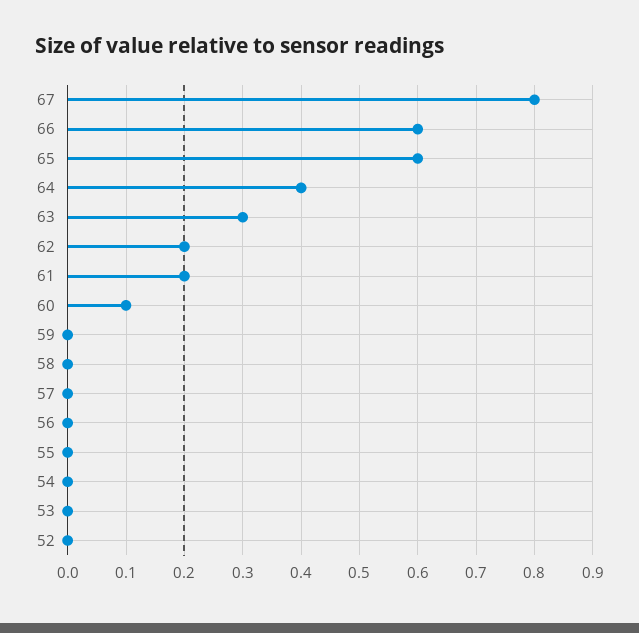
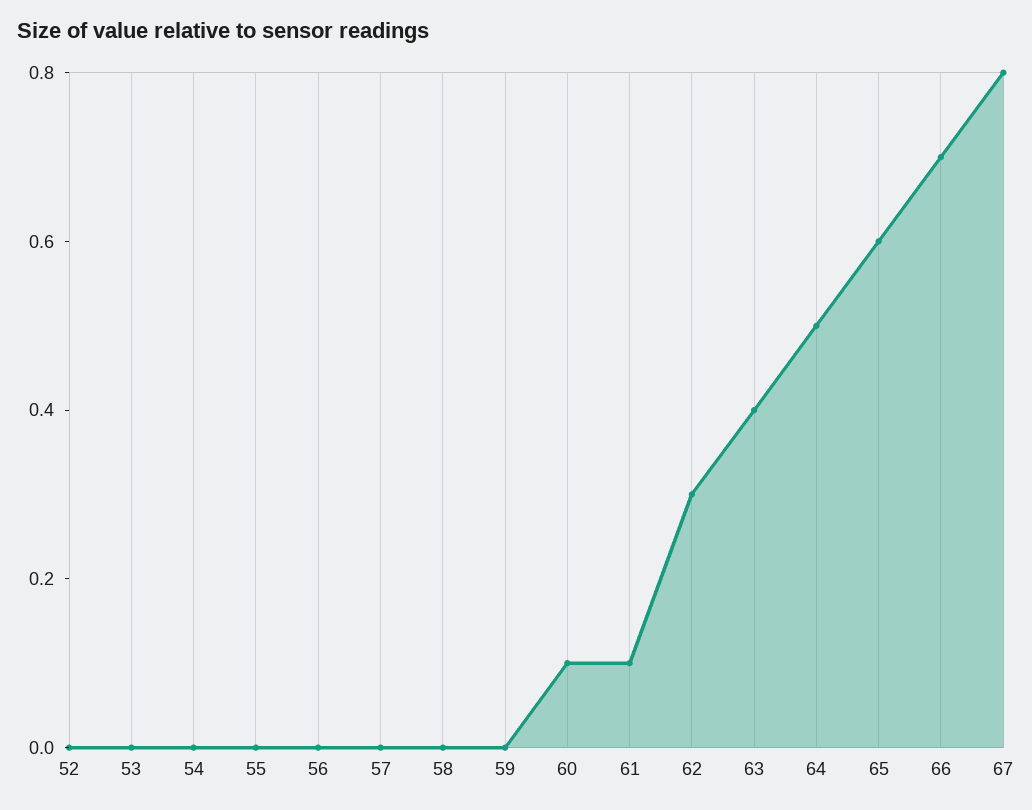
  {
    "67": 0.8,
-   "66": 0.6,
+   "66": 0.7,
    "65": 0.6,
-   "64": 0.4,
+   "64": 0.5,
-   "63": 0.3,
+   "63": 0.4,
-   "62": 0.2,
+   "62": 0.3,
-   "61": 0.2,
+   "61": 0.1,
    "60": 0.1,
    "59": 0,
    "58": 0,
    "57": 0,
    "56": 0,
    "55": 0,
    "54": 0,
    "53": 0,
    "52": 0
  }

